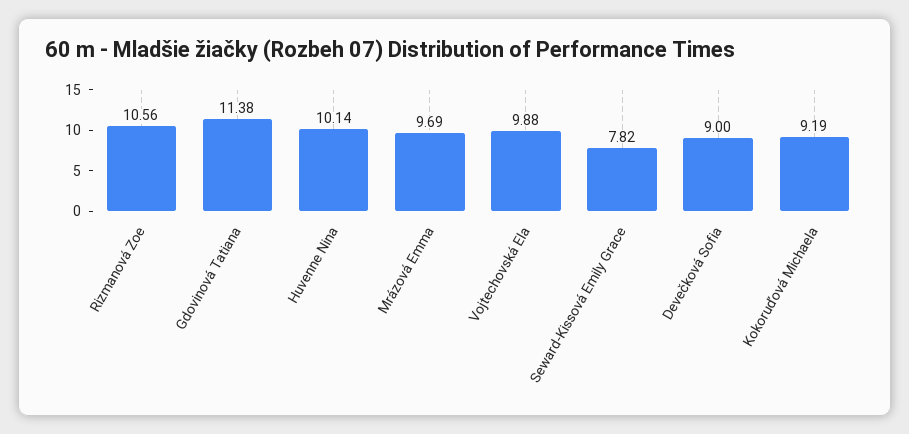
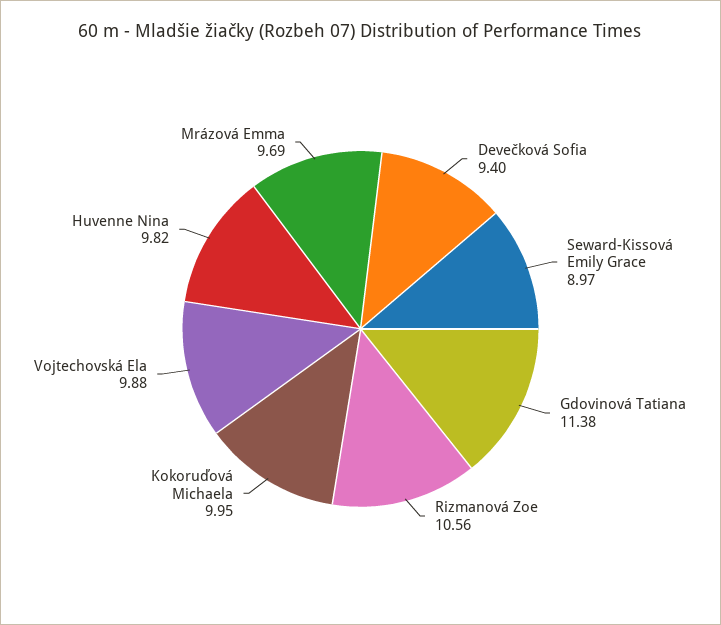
  {
    "Rizmanová Zoe": 10.56,
    "Gdovinová Tatiana": 11.38,
-   "Huvenne Nina": 10.14,
+   "Huvenne Nina": 9.82,
    "Mrázová Emma": 9.69,
    "Vojtechovská Ela": 9.88,
-   "Seward-Kissová Emily Grace": 7.82,
+   "Seward-Kissová Emily Grace": 8.97,
-   "Devečková Sofia": 9,
+   "Devečková Sofia": 9.4,
-   "Kokoruďová Michaela": 9.19
+   "Kokoruďová Michaela": 9.95
  }

